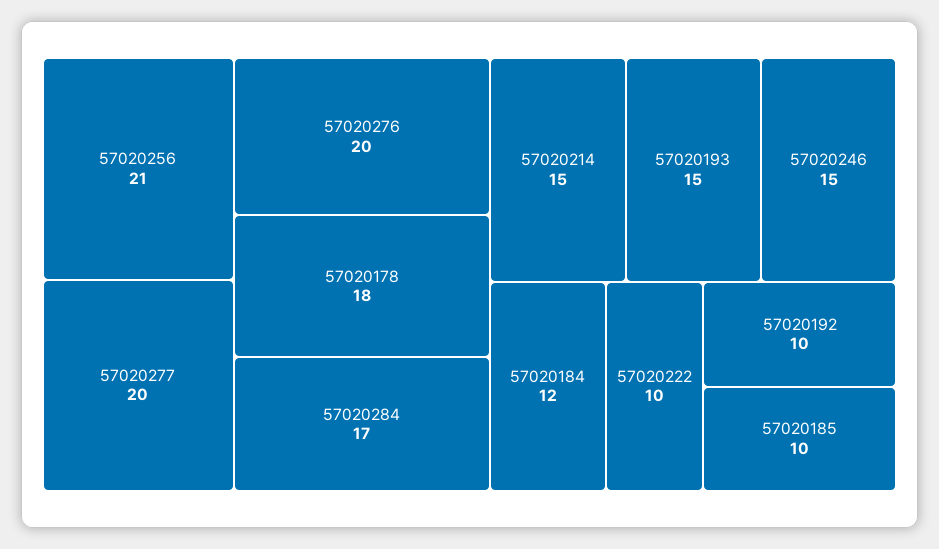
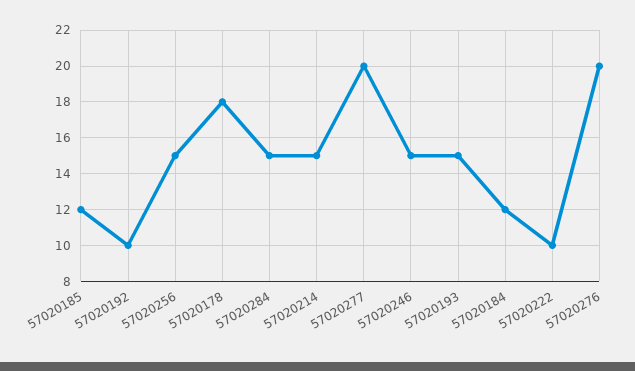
  {
-   "57020256": 21,
+   "57020256": 15,
    "57020277": 20,
    "57020276": 20,
    "57020178": 18,
-   "57020284": 17,
+   "57020284": 15,
    "57020214": 15,
    "57020193": 15,
    "57020246": 15,
    "57020184": 12,
    "57020222": 10,
    "57020192": 10,
-   "57020185": 10
+   "57020185": 12
  }

